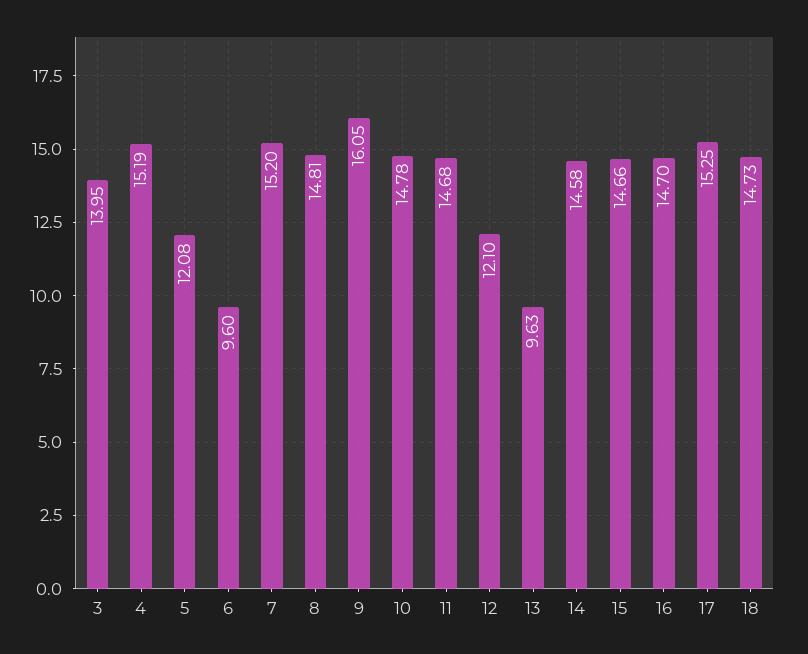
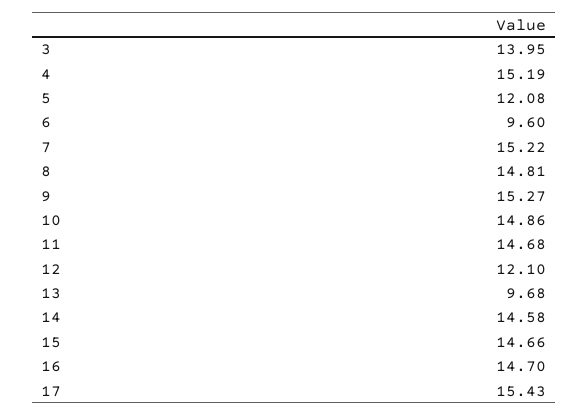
  {
    "3": 13.95,
    "4": 15.19,
    "5": 12.08,
    "6": 9.6,
-   "7": 15.2,
+   "7": 15.22,
    "8": 14.81,
-   "9": 16.05,
+   "9": 15.27,
-   "10": 14.78,
+   "10": 14.86,
    "11": 14.68,
    "12": 12.1,
-   "13": 9.63,
+   "13": 9.68,
    "14": 14.58,
    "15": 14.66,
    "16": 14.7,
-   "17": 15.25,
+   "17": 15.43
-   "18": 14.73
  }

